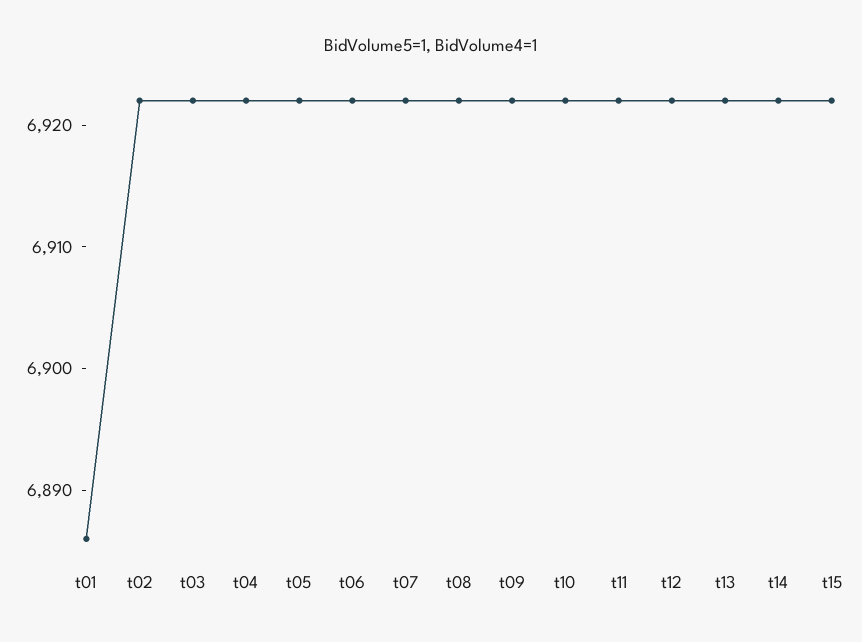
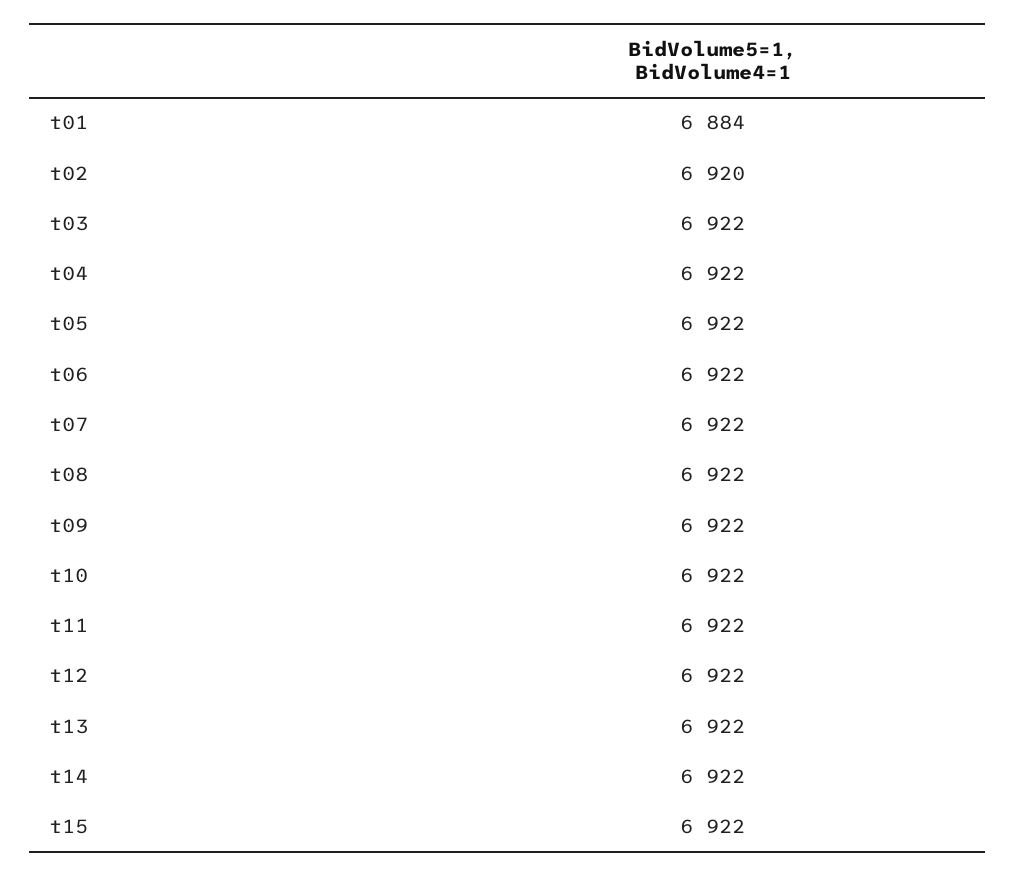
  {
-   "t01": 6886,
+   "t01": 6884,
-   "t02": 6922,
+   "t02": 6920,
    "t03": 6922,
    "t04": 6922,
    "t05": 6922,
    "t06": 6922,
    "t07": 6922,
    "t08": 6922,
    "t09": 6922,
    "t10": 6922,
    "t11": 6922,
    "t12": 6922,
    "t13": 6922,
    "t14": 6922,
    "t15": 6922
  }

